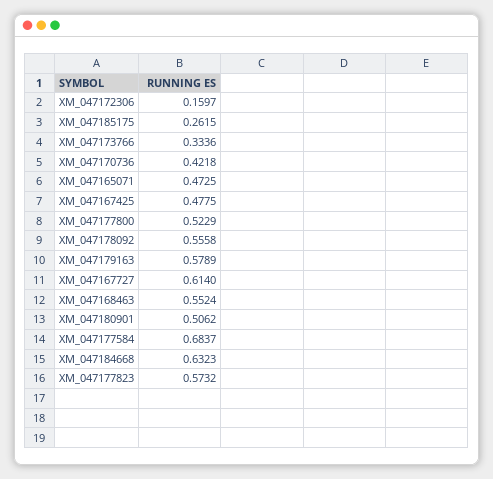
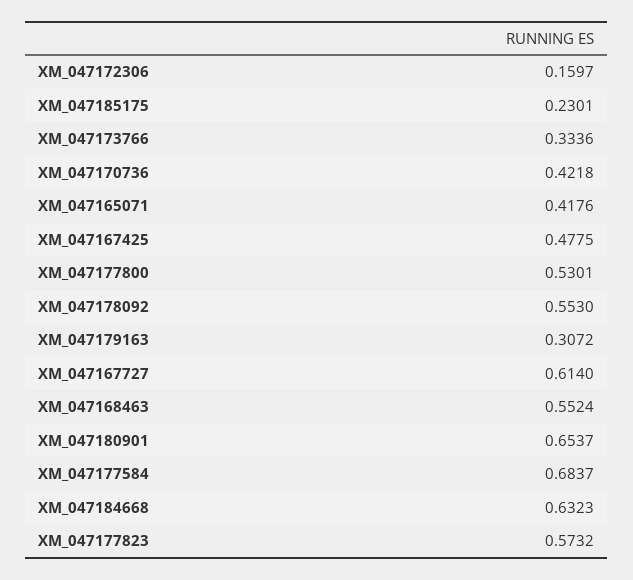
  {
    "XM_047172306": 0.1597,
-   "XM_047185175": 0.2615,
+   "XM_047185175": 0.2301,
    "XM_047173766": 0.3336,
    "XM_047170736": 0.4218,
-   "XM_047165071": 0.4725,
+   "XM_047165071": 0.4176,
    "XM_047167425": 0.4775,
-   "XM_047177800": 0.5229,
+   "XM_047177800": 0.5301,
-   "XM_047178092": 0.5558,
+   "XM_047178092": 0.553,
-   "XM_047179163": 0.5789,
+   "XM_047179163": 0.3072,
    "XM_047167727": 0.614,
    "XM_047168463": 0.5524,
-   "XM_047180901": 0.5062,
+   "XM_047180901": 0.6537,
    "XM_047177584": 0.6837,
    "XM_047184668": 0.6323,
    "XM_047177823": 0.5732
  }

